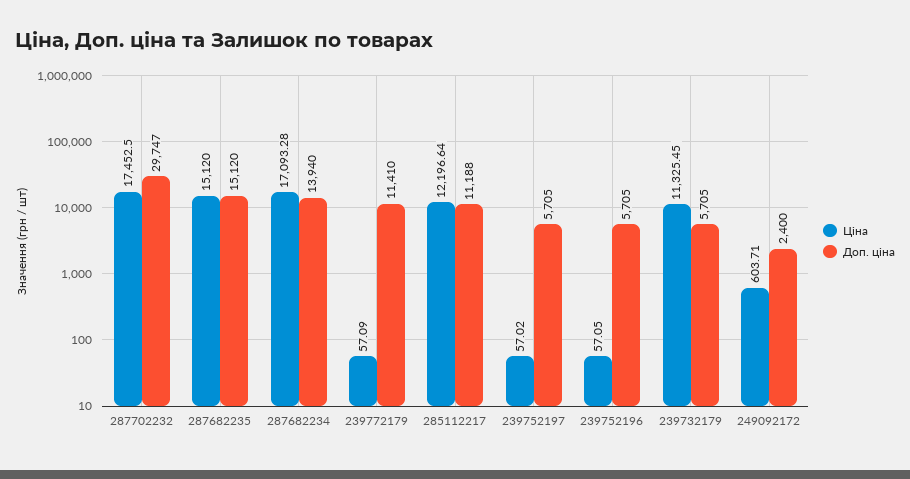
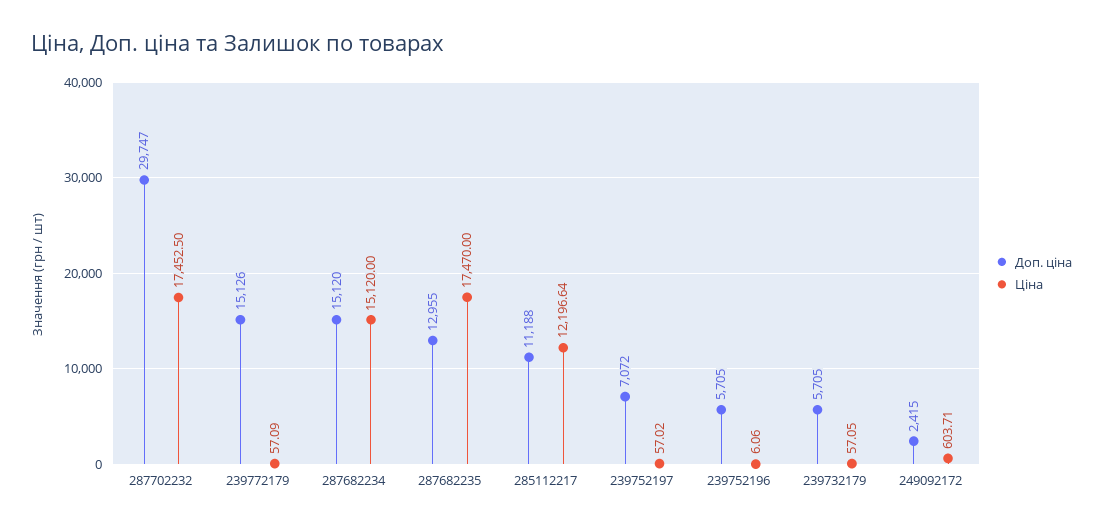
  {
    "Ціна": {
      "287702232": 17452.5,
-     "287682235": 15120,
+     "287682235": 17470,
-     "287682234": 17093.28,
+     "287682234": 15120,
      "239772179": 57.09,
      "285112217": 12196.64,
      "239752197": 57.02,
-     "239752196": 57.05,
+     "239752196": 6.06,
-     "239732179": 11325.45,
+     "239732179": 57.05,
      "249092172": 603.71
    },
    "Доп. ціна": {
      "287702232": 29747,
-     "287682235": 15120,
+     "287682235": 12955,
-     "287682234": 13940,
+     "287682234": 15120,
-     "239772179": 11410,
+     "239772179": 15126,
      "285112217": 11188,
-     "239752197": 5705,
+     "239752197": 7072,
      "239752196": 5705,
      "239732179": 5705,
-     "249092172": 2400
+     "249092172": 2415
    }
  }

